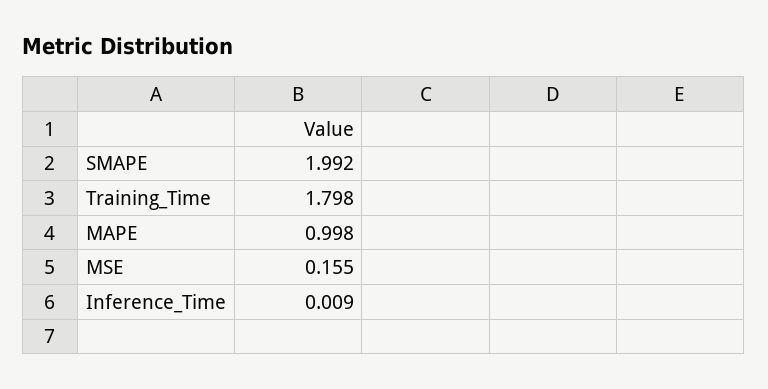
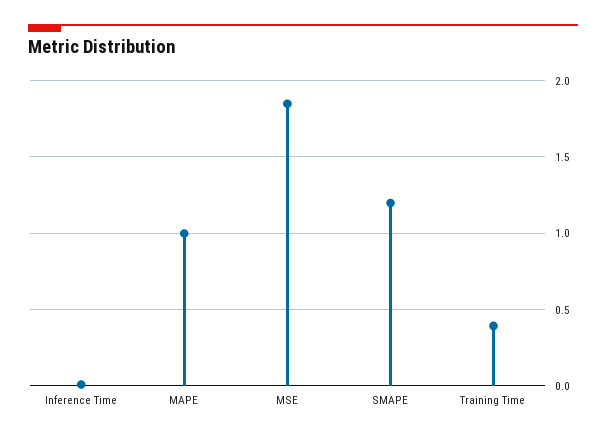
  {
-   "SMAPE": 1.992,
+   "SMAPE": 1.2,
-   "Training_Time": 1.798,
+   "Training_Time": 0.4,
    "MAPE": 0.998,
-   "MSE": 0.155,
+   "MSE": 1.85,
    "Inference_Time": 0.009
  }

